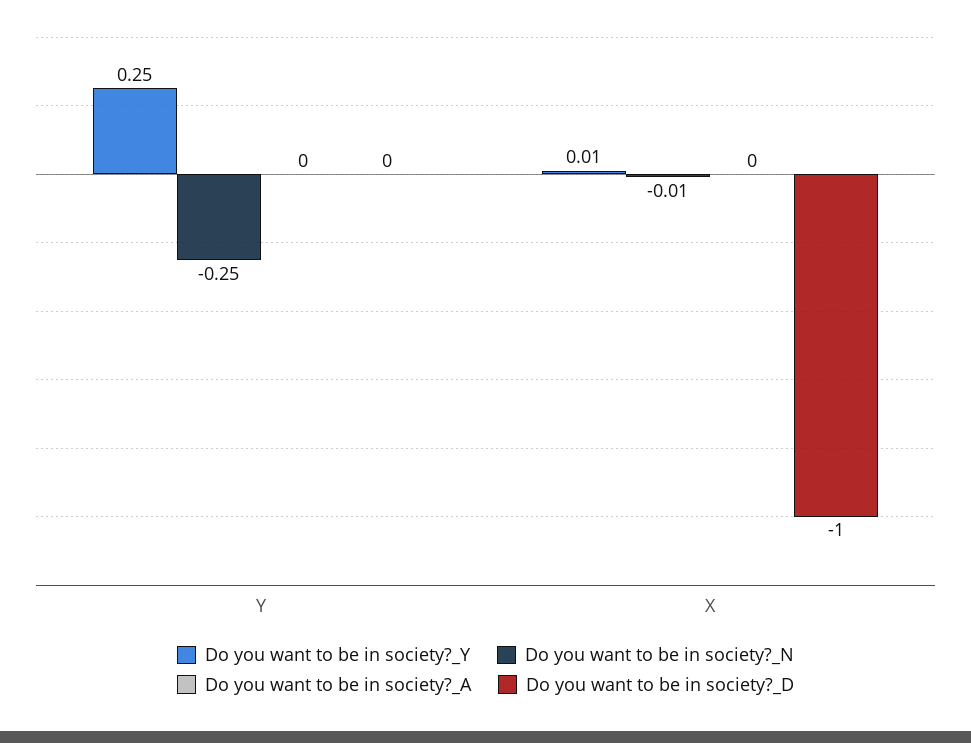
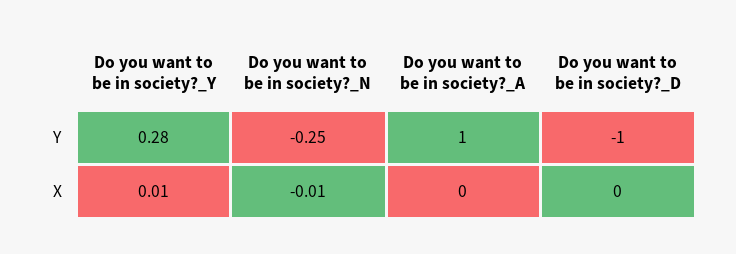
  {
    "Do you want to be in society?_Y": {
-     "Y": 0.25,
+     "Y": 0.28,
      "X": 0.01
    },
    "Do you want to be in society?_N": {
      "Y": -0.25,
      "X": -0.01
    },
    "Do you want to be in society?_A": {
-     "Y": 0,
+     "Y": 1,
      "X": 0
    },
    "Do you want to be in society?_D": {
-     "Y": 0,
+     "Y": -1,
-     "X": -1
+     "X": 0
    }
  }

